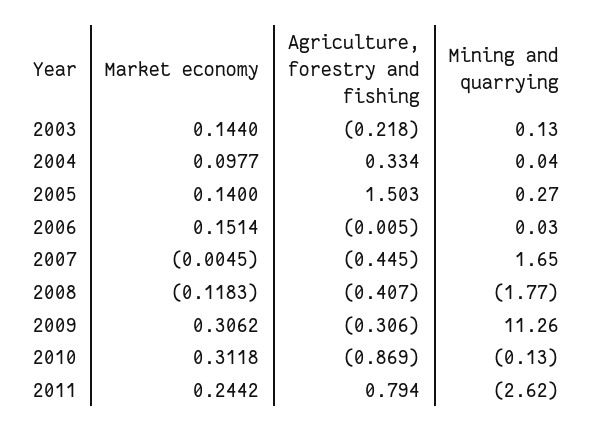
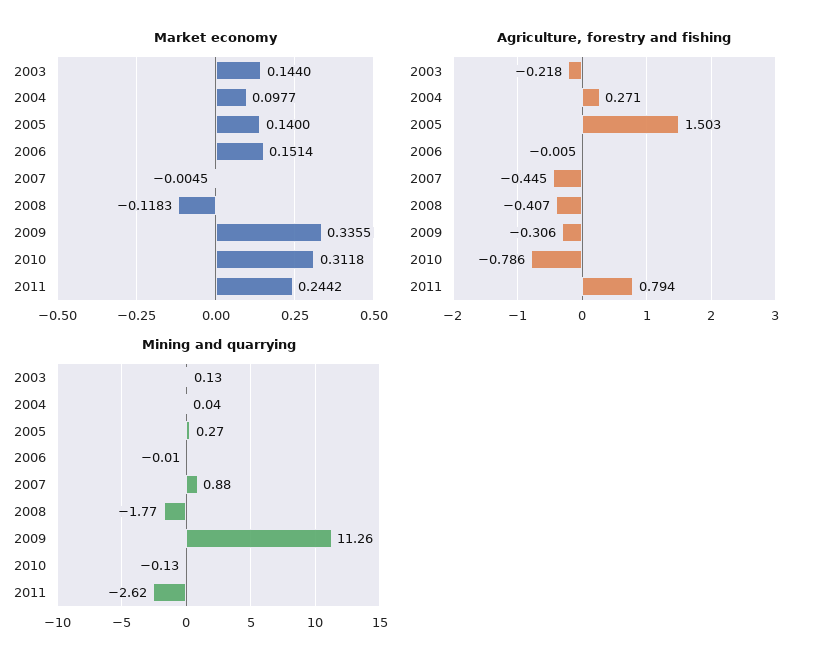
  {
    "Market economy": {
      "2003": 0.144,
      "2004": 0.0977,
      "2005": 0.14,
      "2006": 0.1514,
      "2007": -0.0045,
      "2008": -0.1183,
-     "2009": 0.3062,
+     "2009": 0.3355,
      "2010": 0.3118,
      "2011": 0.2442
    },
    "Agriculture, forestry and fishing": {
      "2003": -0.218,
-     "2004": 0.334,
+     "2004": 0.271,
      "2005": 1.503,
      "2006": -0.005,
      "2007": -0.445,
      "2008": -0.407,
      "2009": -0.306,
-     "2010": -0.869,
+     "2010": -0.786,
      "2011": 0.794
    },
    "Mining and quarrying": {
      "2003": 0.13,
      "2004": 0.04,
      "2005": 0.27,
-     "2006": 0.03,
+     "2006": -0.01,
-     "2007": 1.65,
+     "2007": 0.88,
      "2008": -1.77,
      "2009": 11.26,
      "2010": -0.13,
      "2011": -2.62
    }
  }

